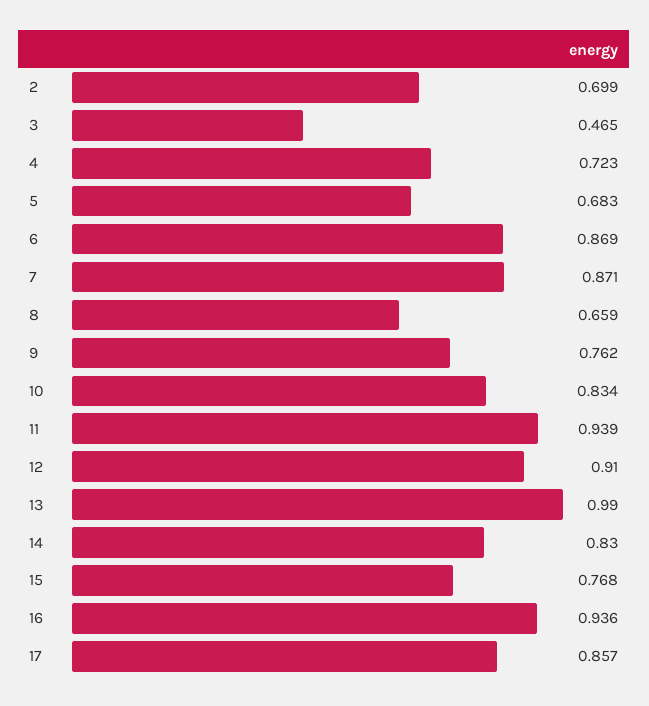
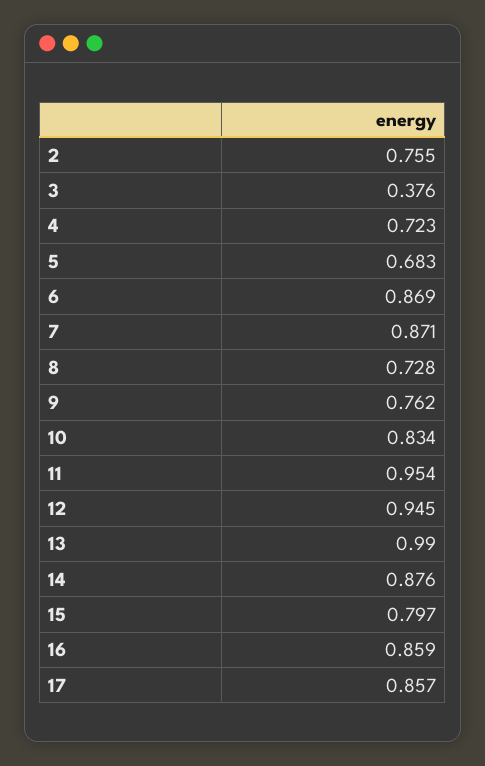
  {
-   "2": 0.699,
+   "2": 0.755,
-   "3": 0.465,
+   "3": 0.376,
    "4": 0.723,
    "5": 0.683,
    "6": 0.869,
    "7": 0.871,
-   "8": 0.659,
+   "8": 0.728,
    "9": 0.762,
    "10": 0.834,
-   "11": 0.939,
+   "11": 0.954,
-   "12": 0.91,
+   "12": 0.945,
    "13": 0.99,
-   "14": 0.83,
+   "14": 0.876,
-   "15": 0.768,
+   "15": 0.797,
-   "16": 0.936,
+   "16": 0.859,
    "17": 0.857
  }

